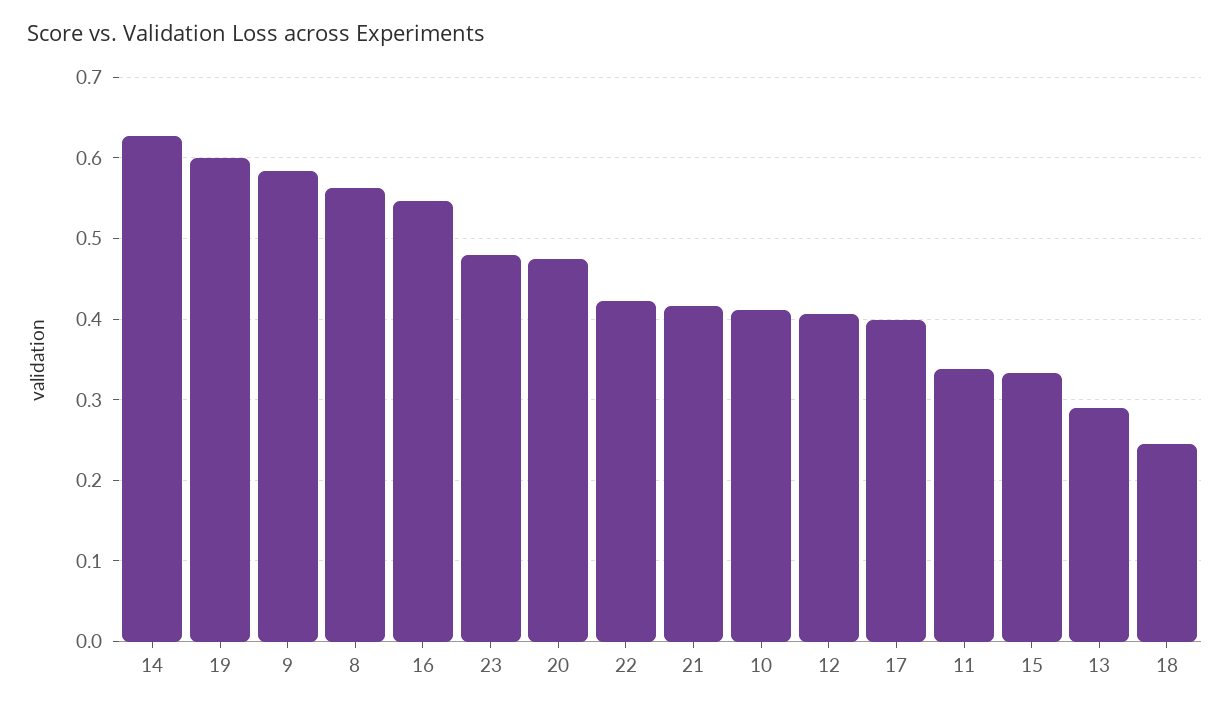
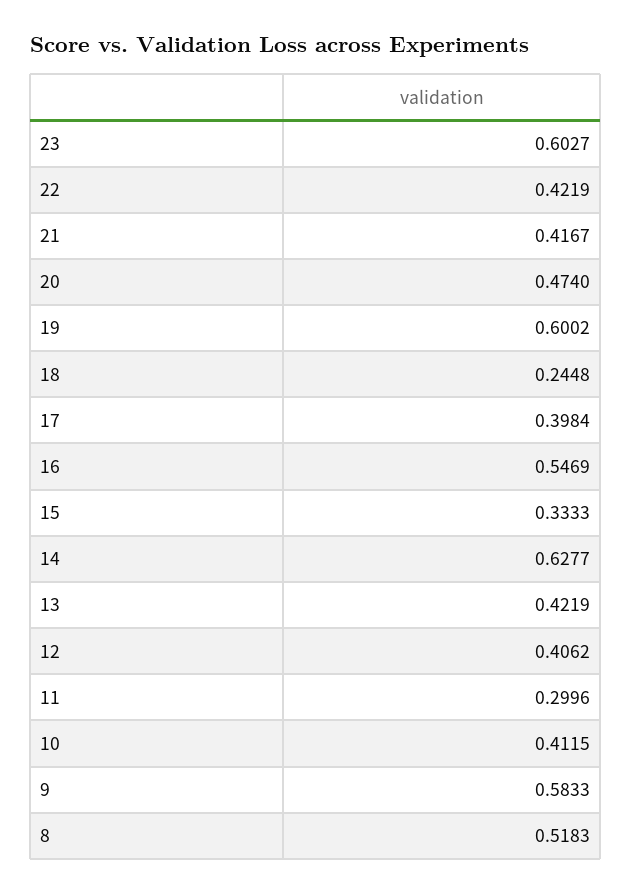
  {
    "14": 0.6277,
    "19": 0.6002,
    "9": 0.5833,
-   "8": 0.56,
+   "8": 0.5183,
    "16": 0.5469,
-   "23": 0.48,
+   "23": 0.6027,
    "20": 0.474,
    "22": 0.4219,
    "21": 0.4167,
    "10": 0.4115,
    "12": 0.4062,
    "17": 0.3984,
-   "11": 0.34,
+   "11": 0.2996,
    "15": 0.3333,
-   "13": 0.29,
+   "13": 0.4219,
    "18": 0.2448
  }

